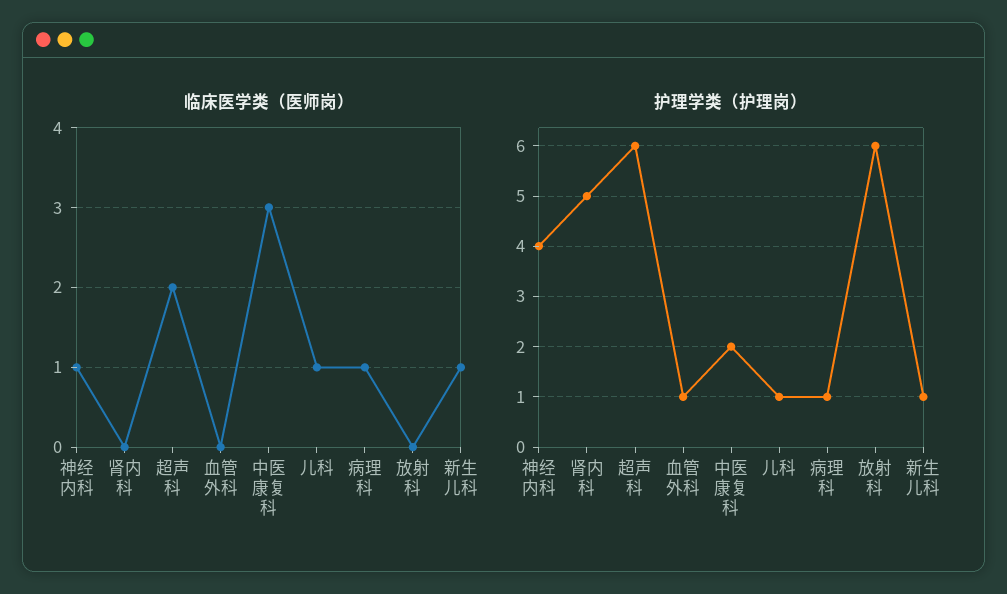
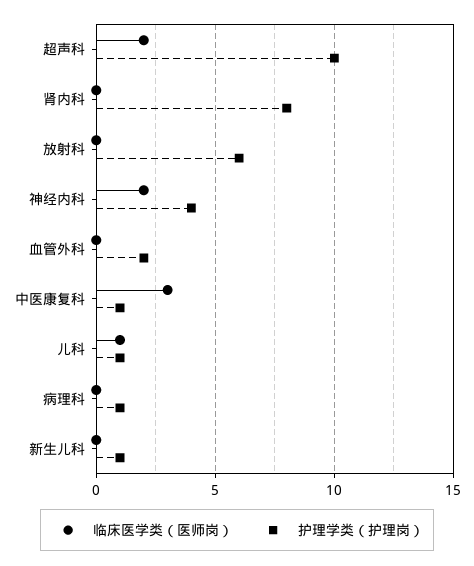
  {
    "临床医学类（医师岗）": {
-     "神经内科": 1,
+     "神经内科": 2,
      "肾内科": 0,
      "超声科": 2,
      "血管外科": 0,
      "中医康复科": 3,
      "儿科": 1,
-     "病理科": 1,
+     "病理科": 0,
      "放射科": 0,
-     "新生儿科": 1
+     "新生儿科": 0
    },
    "护理学类（护理岗）": {
      "神经内科": 4,
-     "肾内科": 5,
+     "肾内科": 8,
-     "超声科": 6,
+     "超声科": 10,
-     "血管外科": 1,
+     "血管外科": 2,
-     "中医康复科": 2,
+     "中医康复科": 1,
      "儿科": 1,
      "病理科": 1,
      "放射科": 6,
      "新生儿科": 1
    }
  }

